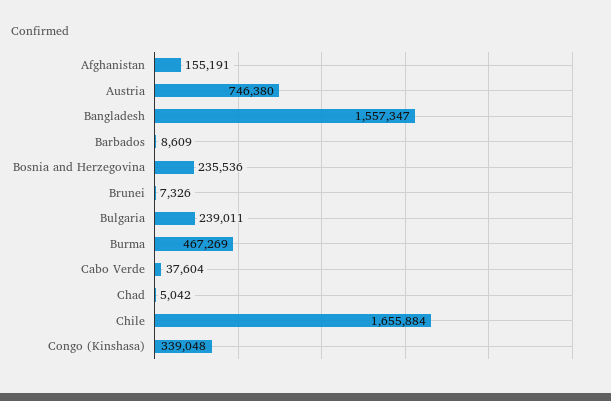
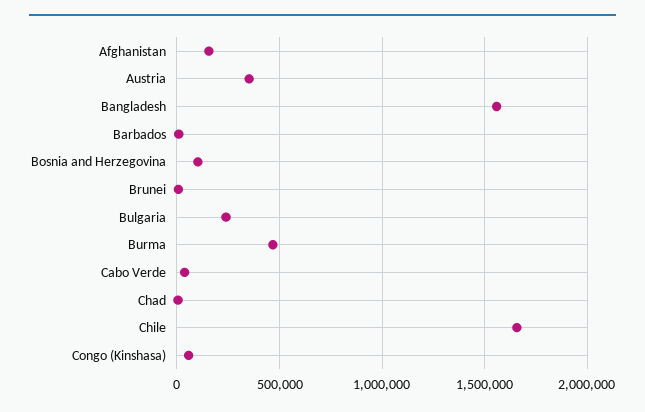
  {
    "Afghanistan": 155191,
-   "Austria": 746380,
+   "Austria": 350000,
    "Bangladesh": 1557347,
    "Barbados": 8609,
-   "Bosnia and Herzegovina": 235536,
+   "Bosnia and Herzegovina": 100000,
    "Brunei": 7326,
    "Bulgaria": 239011,
    "Burma": 467269,
    "Cabo Verde": 37604,
    "Chad": 5042,
    "Chile": 1655884,
-   "Congo (Kinshasa)": 339048
+   "Congo (Kinshasa)": 50000
  }

